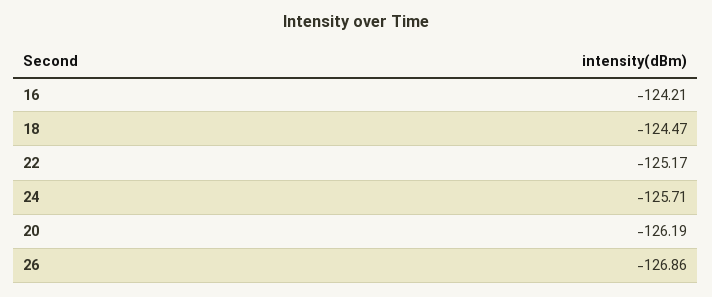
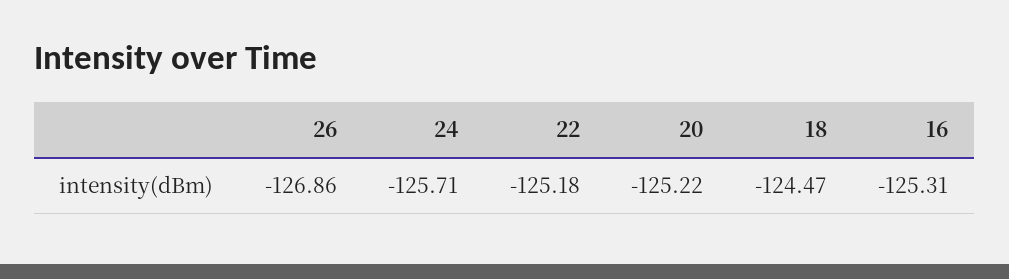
  {
-   "16": -124.21,
+   "16": -125.31,
    "18": -124.47,
-   "22": -125.17,
+   "22": -125.18,
    "24": -125.71,
-   "20": -126.19,
+   "20": -125.22,
    "26": -126.86
  }

